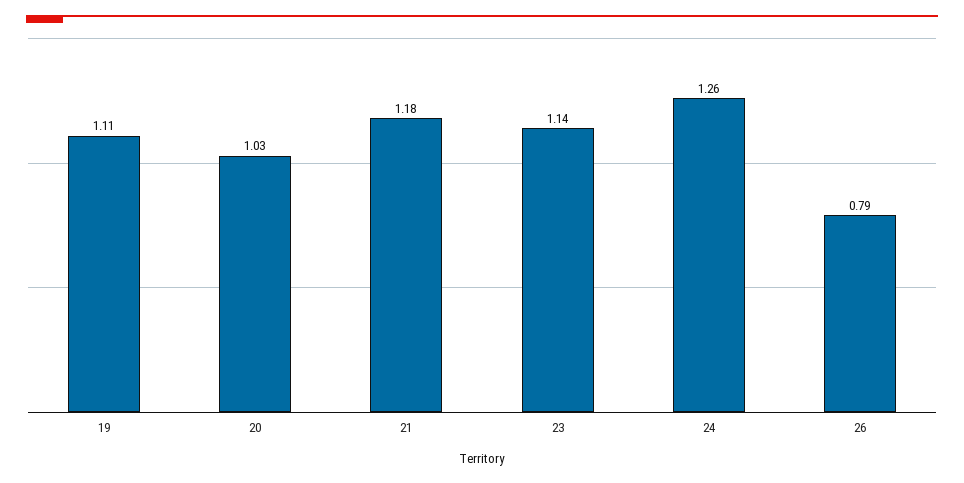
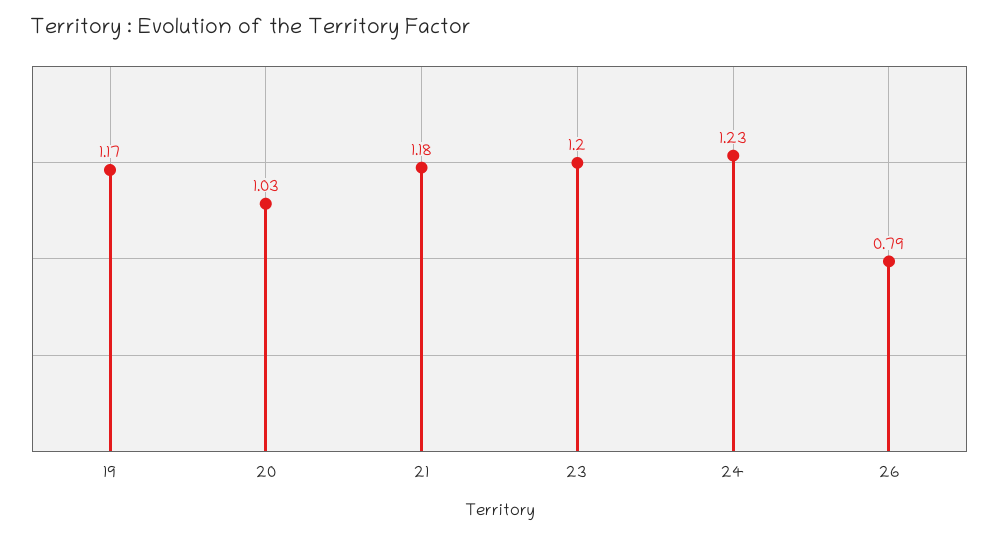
  {
-   "19": 1.11,
+   "19": 1.17,
    "20": 1.03,
    "21": 1.18,
-   "23": 1.14,
+   "23": 1.2,
-   "24": 1.26,
+   "24": 1.23,
    "26": 0.79
  }

